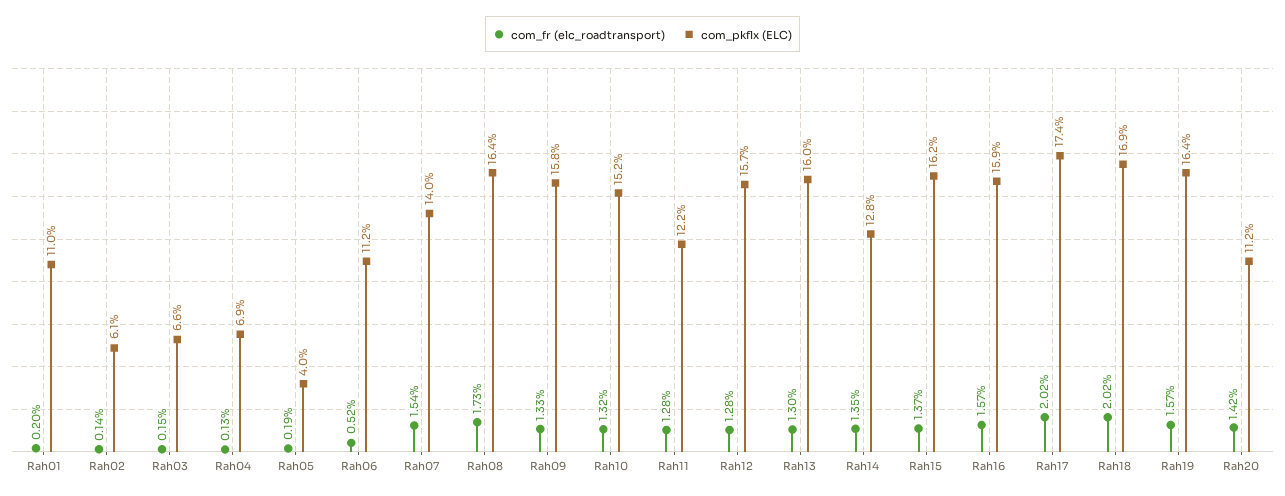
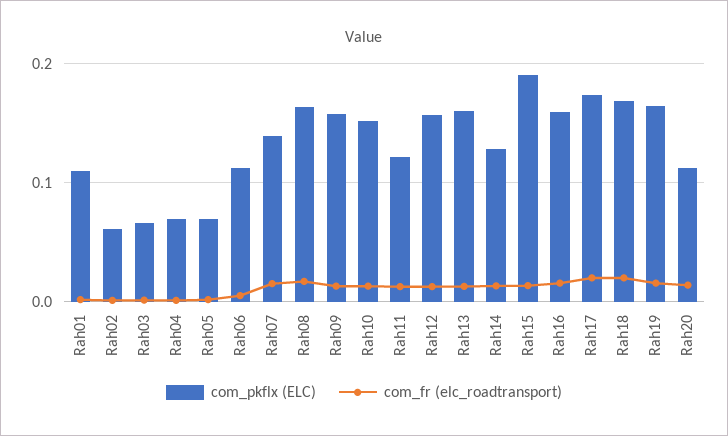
  {
    "com_fr (elc_roadtransport)": {
      "Rah01": 0.002,
      "Rah02": 0.0014,
      "Rah03": 0.0015,
      "Rah04": 0.0013,
      "Rah05": 0.0019,
      "Rah06": 0.0052,
      "Rah07": 0.0154,
      "Rah08": 0.0173,
      "Rah09": 0.0133,
      "Rah10": 0.0132,
      "Rah11": 0.0128,
      "Rah12": 0.0128,
      "Rah13": 0.013,
      "Rah14": 0.0135,
      "Rah15": 0.0137,
      "Rah16": 0.0157,
      "Rah17": 0.0202,
      "Rah18": 0.0202,
      "Rah19": 0.0157,
      "Rah20": 0.0142
    },
    "com_pkflx (ELC)": {
      "Rah01": 0.11,
      "Rah02": 0.061,
      "Rah03": 0.066,
      "Rah04": 0.069,
-     "Rah05": 0.04,
+     "Rah05": 0.07,
      "Rah06": 0.112,
      "Rah07": 0.14,
      "Rah08": 0.164,
      "Rah09": 0.158,
      "Rah10": 0.152,
      "Rah11": 0.122,
      "Rah12": 0.157,
      "Rah13": 0.16,
      "Rah14": 0.128,
-     "Rah15": 0.162,
+     "Rah15": 0.19,
      "Rah16": 0.159,
      "Rah17": 0.174,
      "Rah18": 0.169,
      "Rah19": 0.164,
      "Rah20": 0.112
    }
  }

